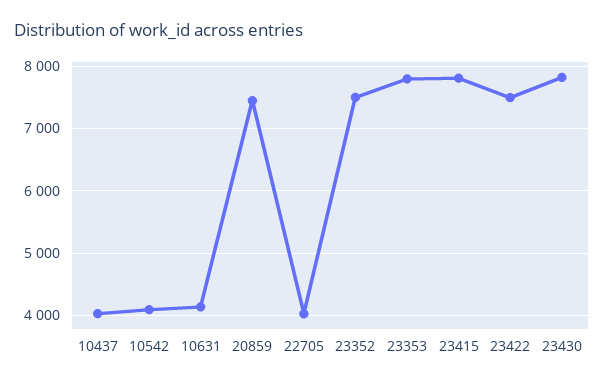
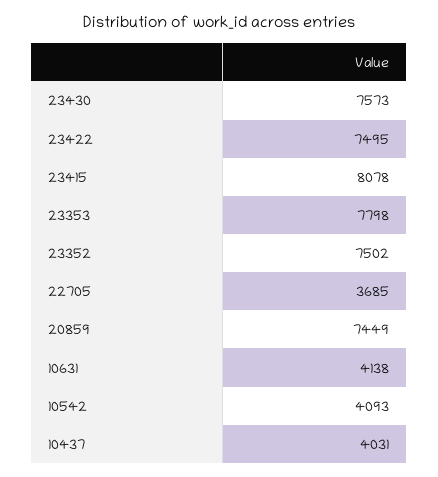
  {
    "10437": 4031,
    "10542": 4093,
    "10631": 4138,
    "20859": 7449,
-   "22705": 4000,
+   "22705": 3685,
    "23352": 7502,
    "23353": 7798,
-   "23415": 7800,
+   "23415": 8078,
    "23422": 7495,
-   "23430": 7800
+   "23430": 7573
  }

